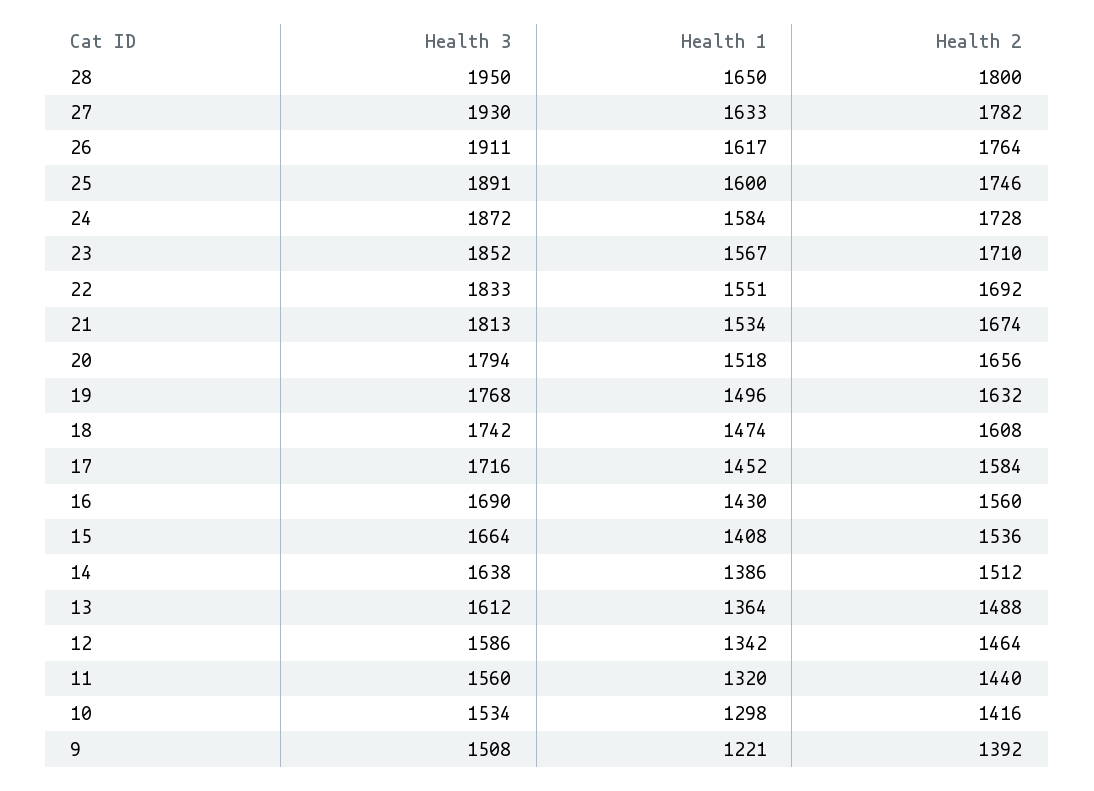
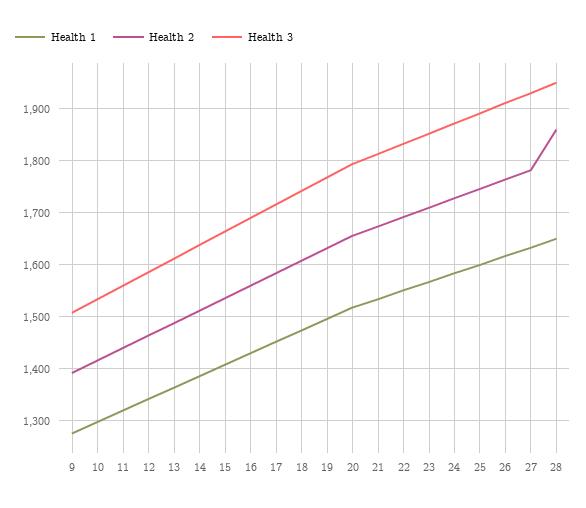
  {
    "Health 3": {
      "28": 1950,
      "27": 1930,
      "26": 1911,
      "25": 1891,
      "24": 1872,
      "23": 1852,
      "22": 1833,
      "21": 1813,
      "20": 1794,
      "19": 1768,
      "18": 1742,
      "17": 1716,
      "16": 1690,
      "15": 1664,
      "14": 1638,
      "13": 1612,
      "12": 1586,
      "11": 1560,
      "10": 1534,
      "9": 1508
    },
    "Health 1": {
      "28": 1650,
      "27": 1633,
      "26": 1617,
      "25": 1600,
      "24": 1584,
      "23": 1567,
      "22": 1551,
      "21": 1534,
      "20": 1518,
      "19": 1496,
      "18": 1474,
      "17": 1452,
      "16": 1430,
      "15": 1408,
      "14": 1386,
      "13": 1364,
      "12": 1342,
      "11": 1320,
      "10": 1298,
-     "9": 1221
+     "9": 1280
    },
    "Health 2": {
-     "28": 1800,
+     "28": 1860,
      "27": 1782,
      "26": 1764,
      "25": 1746,
      "24": 1728,
      "23": 1710,
      "22": 1692,
      "21": 1674,
      "20": 1656,
      "19": 1632,
      "18": 1608,
      "17": 1584,
      "16": 1560,
      "15": 1536,
      "14": 1512,
      "13": 1488,
      "12": 1464,
      "11": 1440,
      "10": 1416,
      "9": 1392
    }
  }

